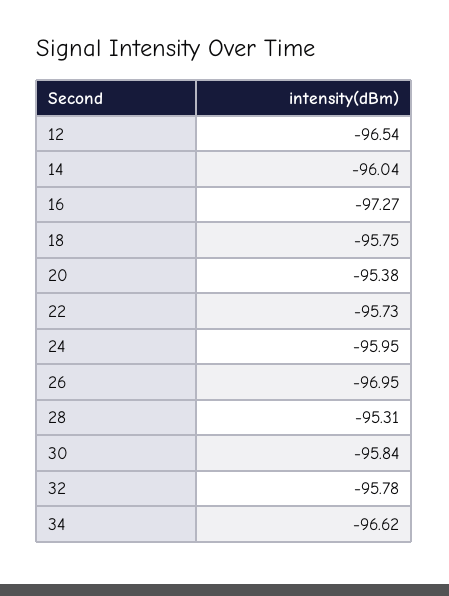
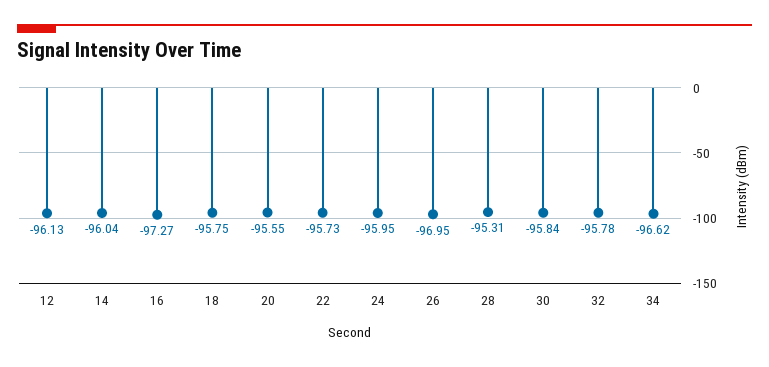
  {
-   "12": -96.54,
+   "12": -96.13,
    "14": -96.04,
    "16": -97.27,
    "18": -95.75,
-   "20": -95.38,
+   "20": -95.55,
    "22": -95.73,
    "24": -95.95,
    "26": -96.95,
    "28": -95.31,
    "30": -95.84,
    "32": -95.78,
    "34": -96.62
  }

